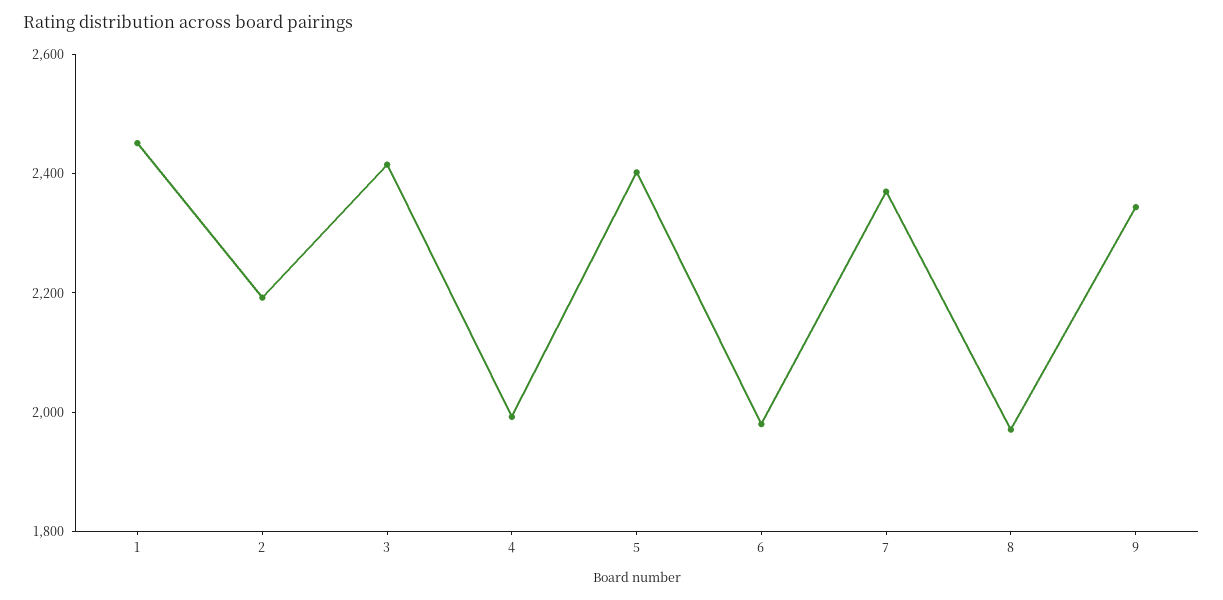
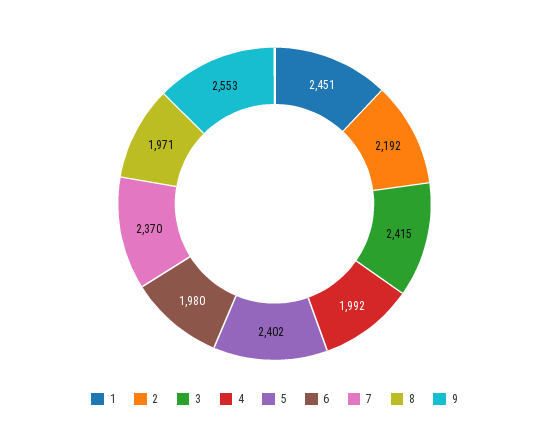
  {
    "1": 2451,
    "2": 2192,
    "3": 2415,
    "4": 1992,
    "5": 2402,
    "6": 1980,
    "7": 2370,
    "8": 1971,
-   "9": 2350
+   "9": 2553
  }

